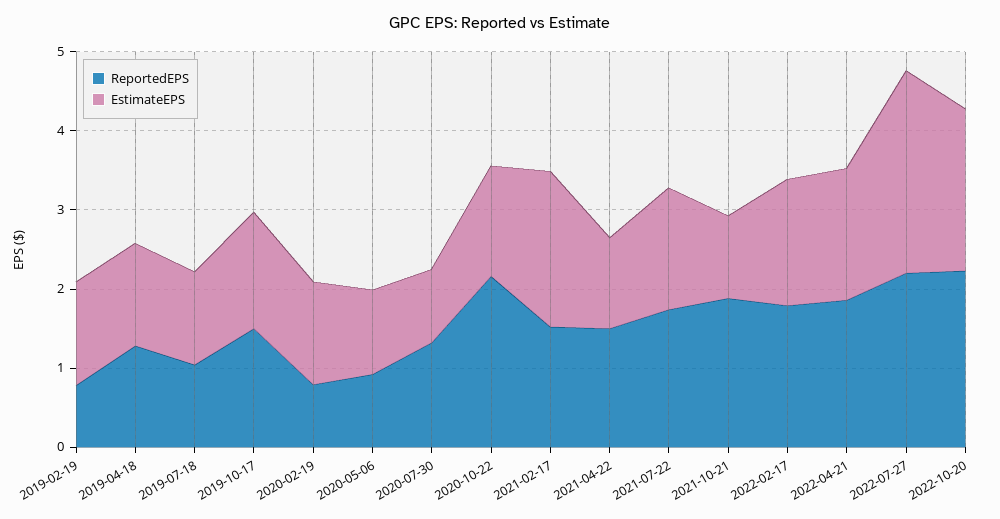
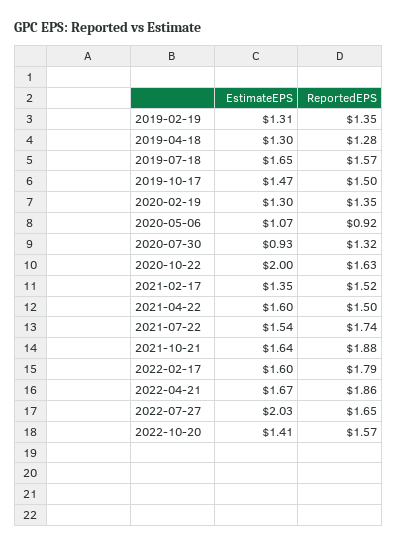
  {
    "ReportedEPS": {
-     "2019-02-19": 0.8,
+     "2019-02-19": 1.35,
      "2019-04-18": 1.28,
-     "2019-07-18": 1,
+     "2019-07-18": 1.57,
      "2019-10-17": 1.5,
-     "2020-02-19": 0.8,
+     "2020-02-19": 1.35,
      "2020-05-06": 0.92,
      "2020-07-30": 1.32,
-     "2020-10-22": 2.2,
+     "2020-10-22": 1.63,
      "2021-02-17": 1.52,
      "2021-04-22": 1.5,
      "2021-07-22": 1.74,
      "2021-10-21": 1.88,
      "2022-02-17": 1.79,
      "2022-04-21": 1.86,
-     "2022-07-27": 2.2,
+     "2022-07-27": 1.65,
-     "2022-10-20": 2.2
+     "2022-10-20": 1.57
    },
    "EstimateEPS": {
      "2019-02-19": 1.31,
      "2019-04-18": 1.3,
-     "2019-07-18": 1.2,
+     "2019-07-18": 1.65,
      "2019-10-17": 1.47,
      "2020-02-19": 1.3,
      "2020-05-06": 1.07,
      "2020-07-30": 0.93,
-     "2020-10-22": 1.4,
+     "2020-10-22": 2,
-     "2021-02-17": 2,
+     "2021-02-17": 1.35,
-     "2021-04-22": 1.2,
+     "2021-04-22": 1.6,
      "2021-07-22": 1.54,
-     "2021-10-21": 1,
+     "2021-10-21": 1.64,
      "2022-02-17": 1.6,
      "2022-04-21": 1.67,
-     "2022-07-27": 2.6,
+     "2022-07-27": 2.03,
-     "2022-10-20": 2
+     "2022-10-20": 1.41
    }
  }

